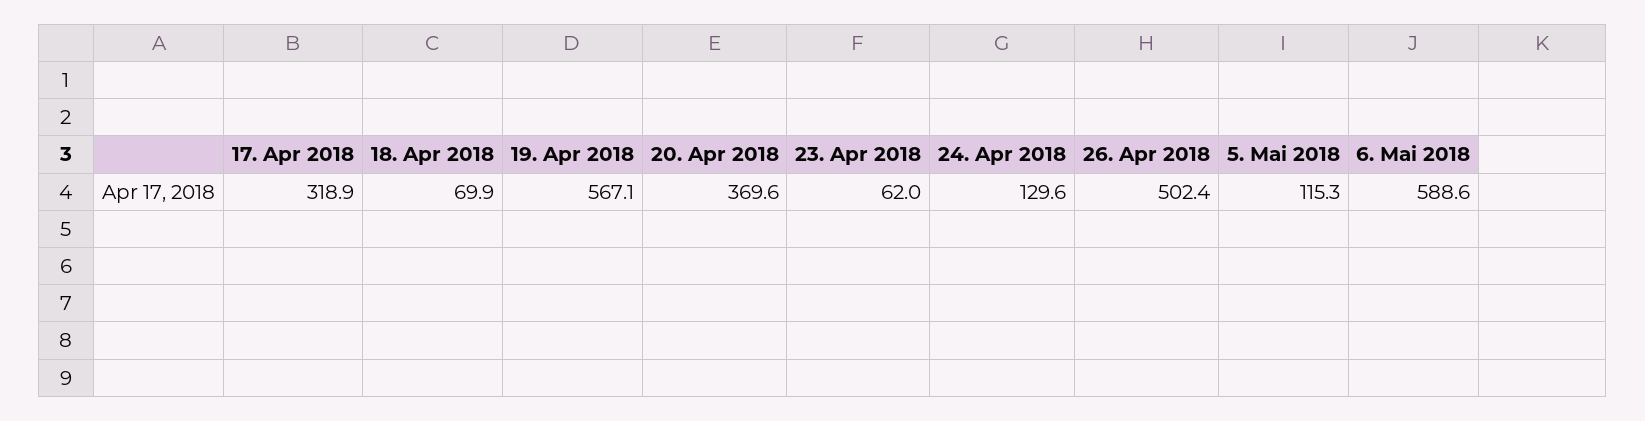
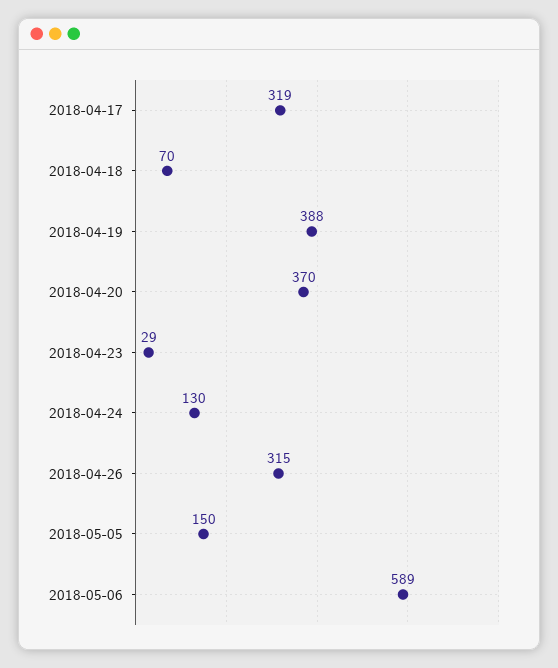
  {
    "17. Apr 2018": 318.9,
    "18. Apr 2018": 69.9,
-   "19. Apr 2018": 567.1,
+   "19. Apr 2018": 388,
    "20. Apr 2018": 369.6,
-   "23. Apr 2018": 62,
+   "23. Apr 2018": 29,
    "24. Apr 2018": 129.6,
-   "26. Apr 2018": 502.4,
+   "26. Apr 2018": 315,
-   "5. Mai 2018": 115.3,
+   "5. Mai 2018": 150,
    "6. Mai 2018": 588.6
  }

